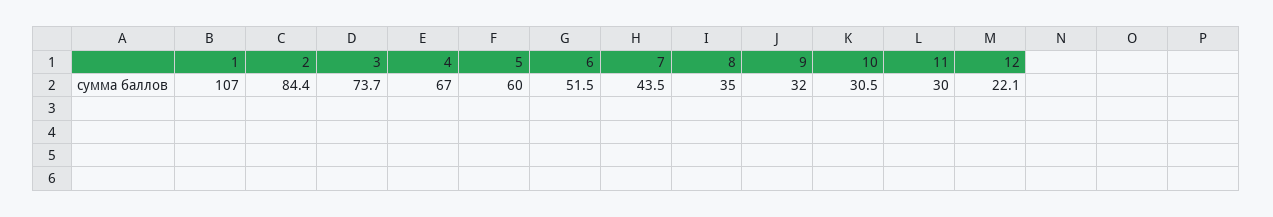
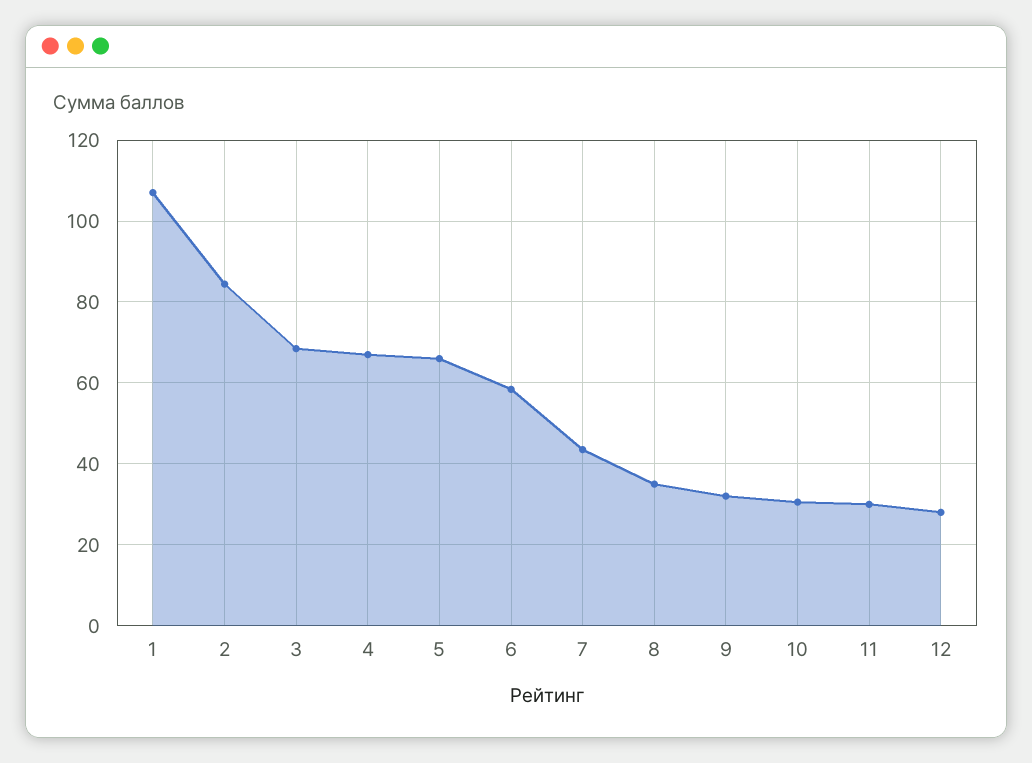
  {
    "1": 107,
    "2": 84.4,
-   "3": 73.7,
+   "3": 68,
    "4": 67,
-   "5": 60,
+   "5": 66,
-   "6": 51.5,
+   "6": 58,
    "7": 43.5,
    "8": 35,
    "9": 32,
    "10": 30.5,
    "11": 30,
-   "12": 22.1
+   "12": 28
  }

